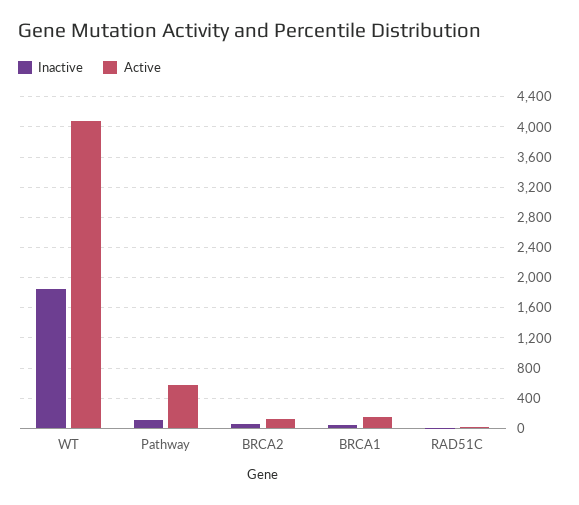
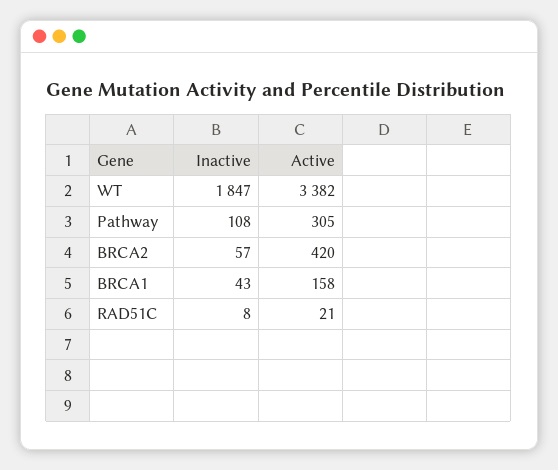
  {
    "Inactive": {
      "WT": 1847,
      "Pathway": 108,
      "BRCA2": 57,
      "BRCA1": 43,
      "RAD51C": 8
    },
    "Active": {
-     "WT": 4100,
+     "WT": 3382,
-     "Pathway": 600,
+     "Pathway": 305,
-     "BRCA2": 100,
+     "BRCA2": 420,
      "BRCA1": 158,
      "RAD51C": 21
    }
  }

